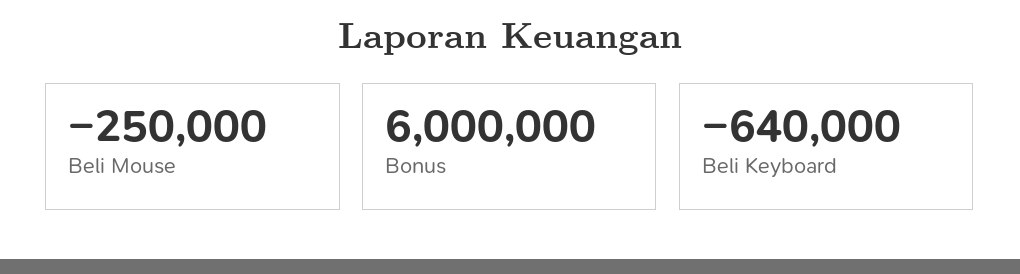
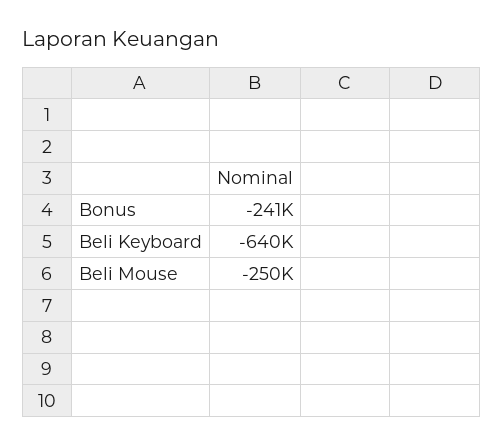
  {
    "Beli Mouse": -250000,
-   "Bonus": 6000000,
+   "Bonus": -241000,
    "Beli Keyboard": -640000
  }

